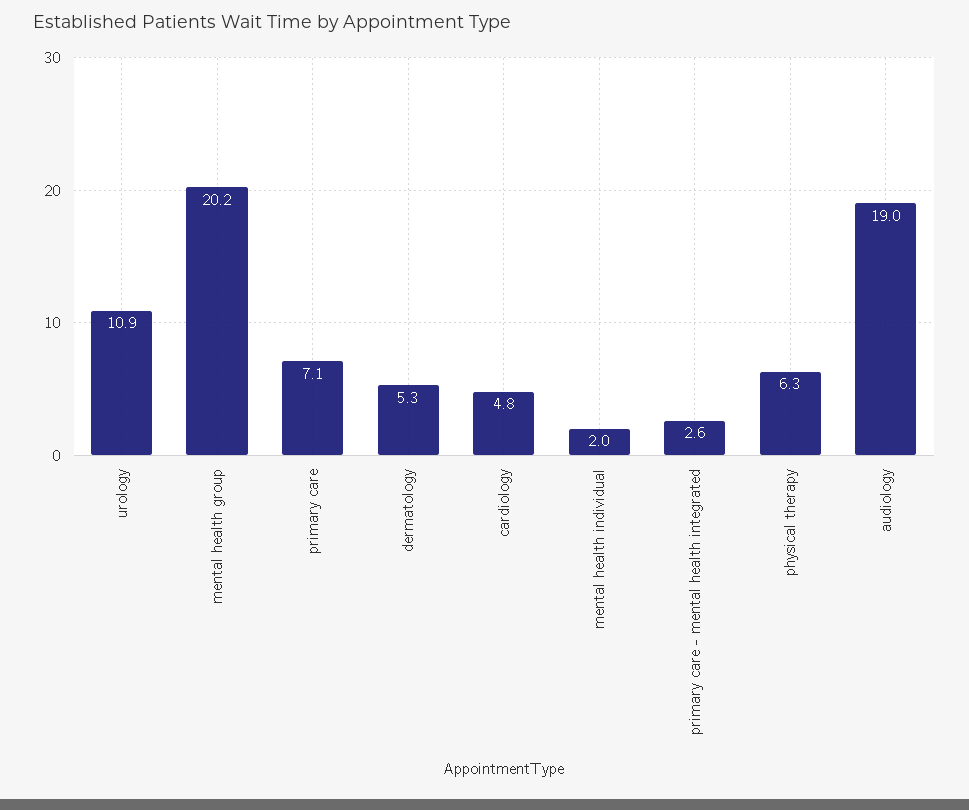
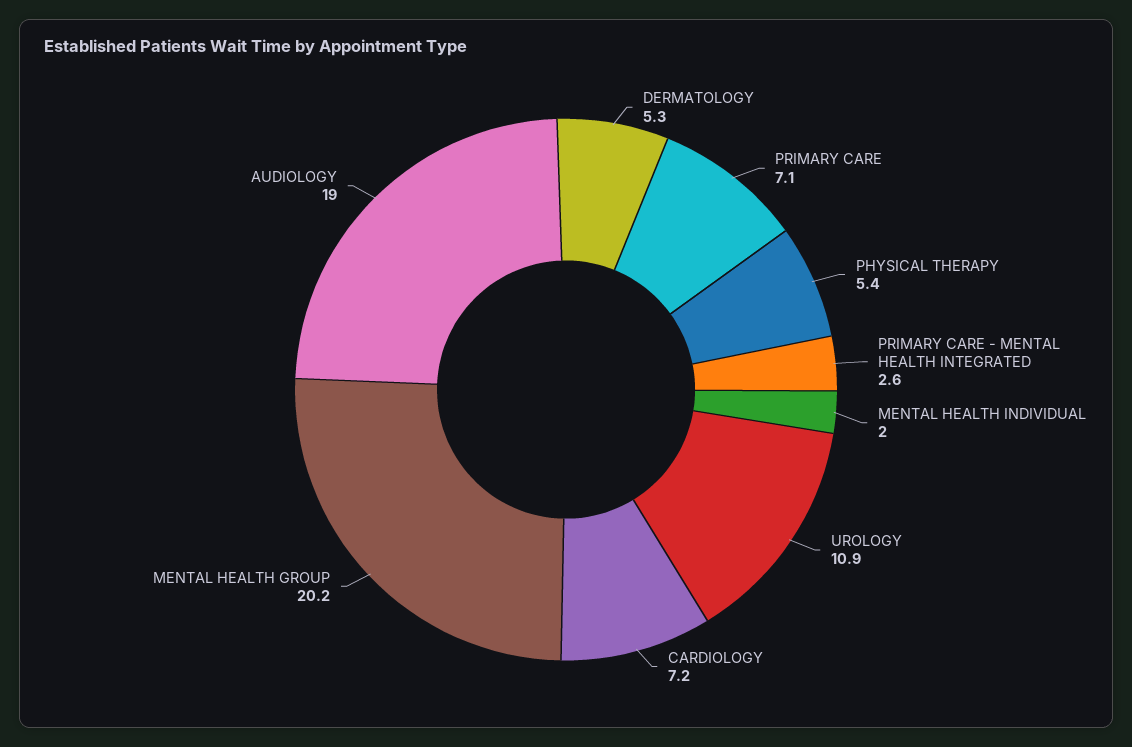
  {
    "urology": 10.9,
    "mental health group": 20.2,
    "primary care": 7.1,
    "dermatology": 5.3,
-   "cardiology": 4.8,
+   "cardiology": 7.2,
    "mental health individual": 2,
    "primary care - mental health integrated": 2.6,
-   "physical therapy": 6.3,
+   "physical therapy": 5.4,
    "audiology": 19
  }

